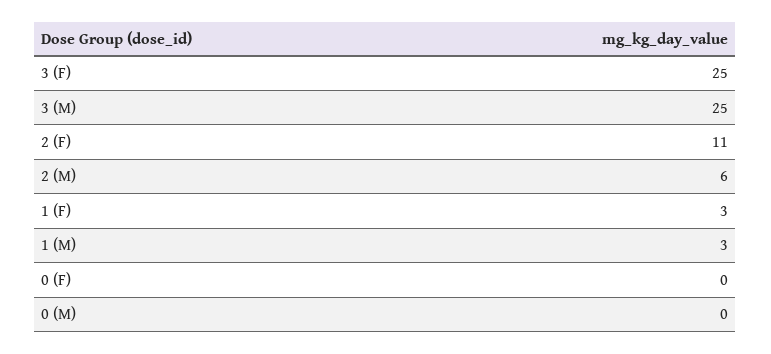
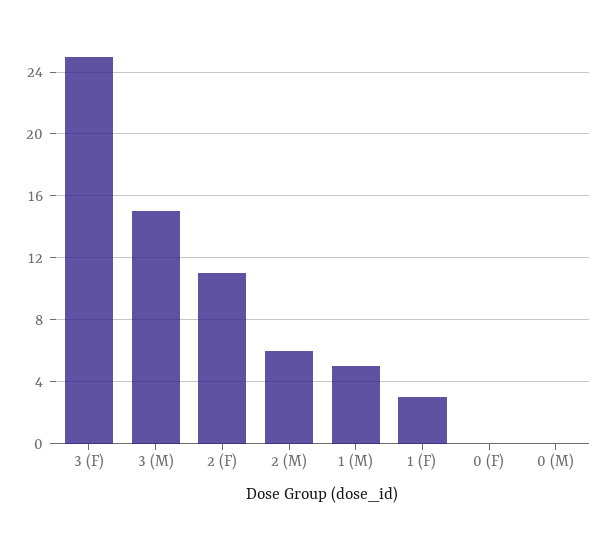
  {
    "3 (F)": 25,
-   "3 (M)": 25,
+   "3 (M)": 15,
    "2 (F)": 11,
    "2 (M)": 6,
    "1 (F)": 3,
-   "1 (M)": 3,
+   "1 (M)": 5,
    "0 (F)": 0,
    "0 (M)": 0
  }

